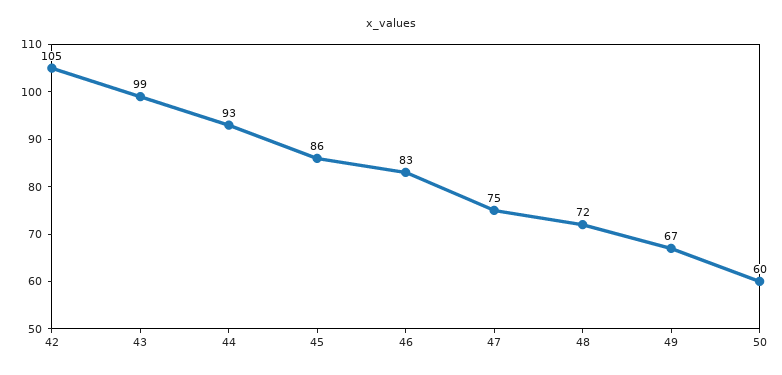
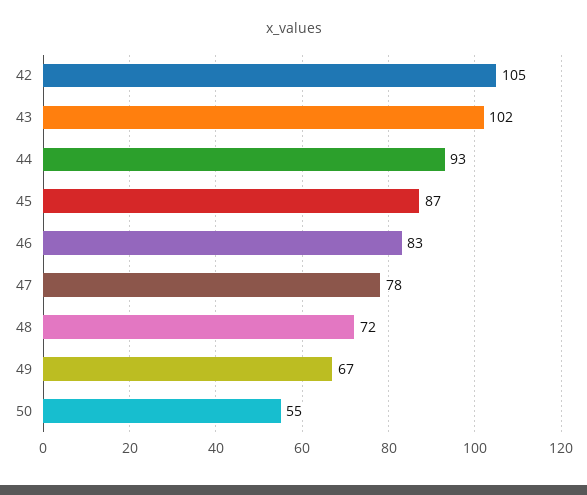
  {
    "42": 105,
-   "43": 99,
+   "43": 102,
    "44": 93,
-   "45": 86,
+   "45": 87,
    "46": 83,
-   "47": 75,
+   "47": 78,
    "48": 72,
    "49": 67,
-   "50": 60
+   "50": 55
  }

